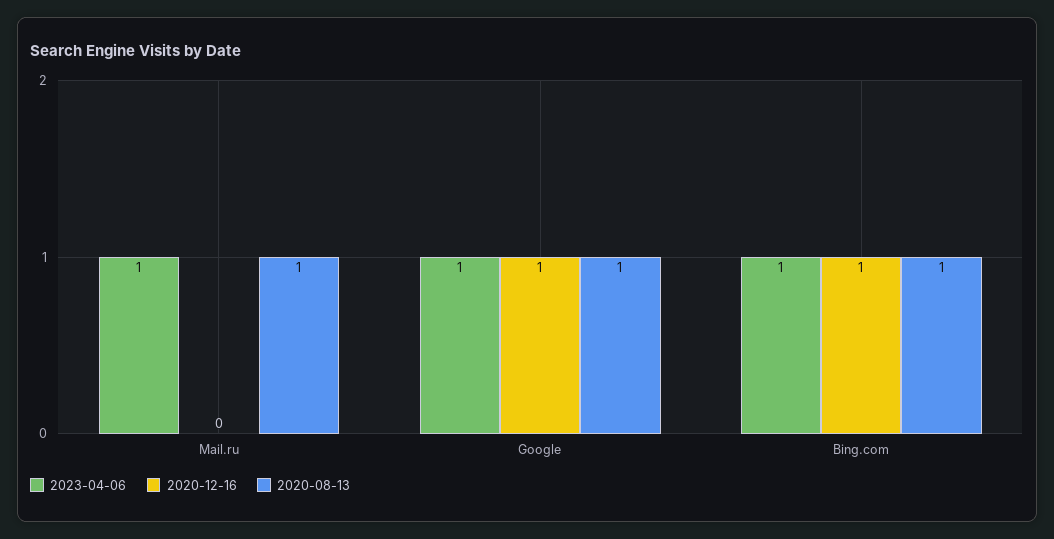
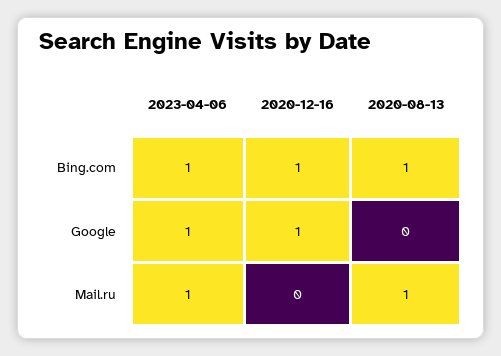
  {
    "2023-04-06": {
      "Mail.ru": 1,
      "Google": 1,
      "Bing.com": 1
    },
    "2020-12-16": {
      "Mail.ru": 0,
      "Google": 1,
      "Bing.com": 1
    },
    "2020-08-13": {
      "Mail.ru": 1,
-     "Google": 1,
+     "Google": 0,
      "Bing.com": 1
    }
  }

